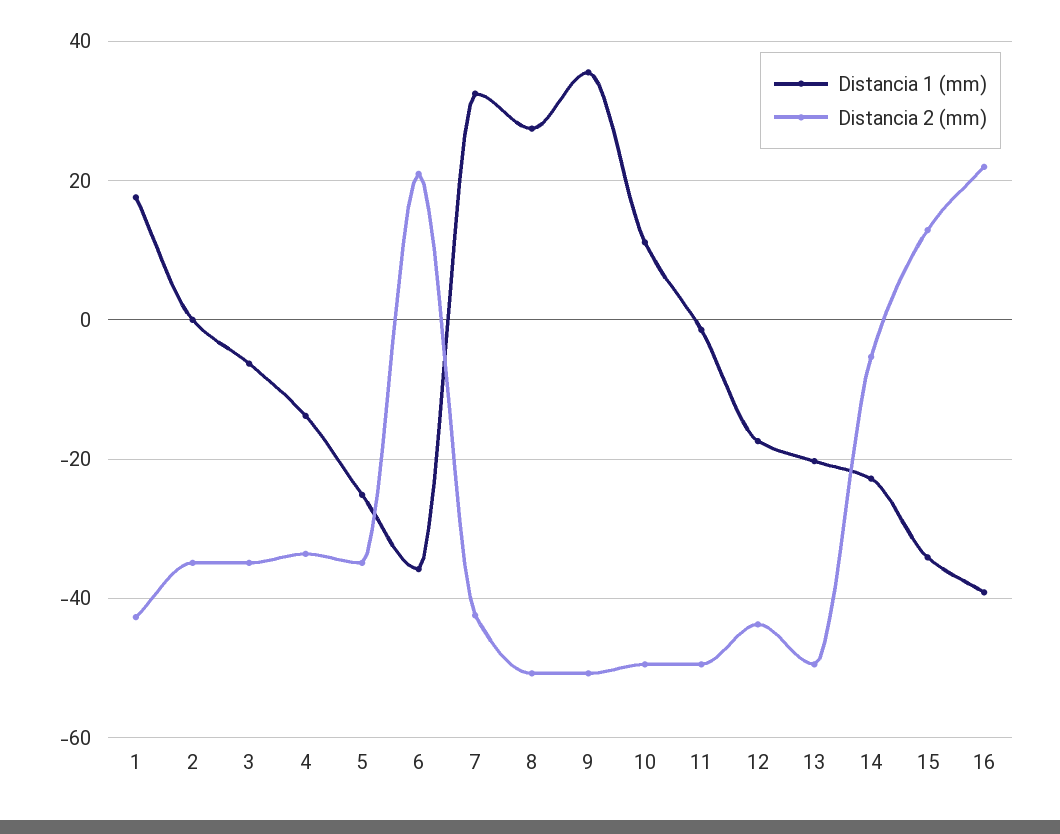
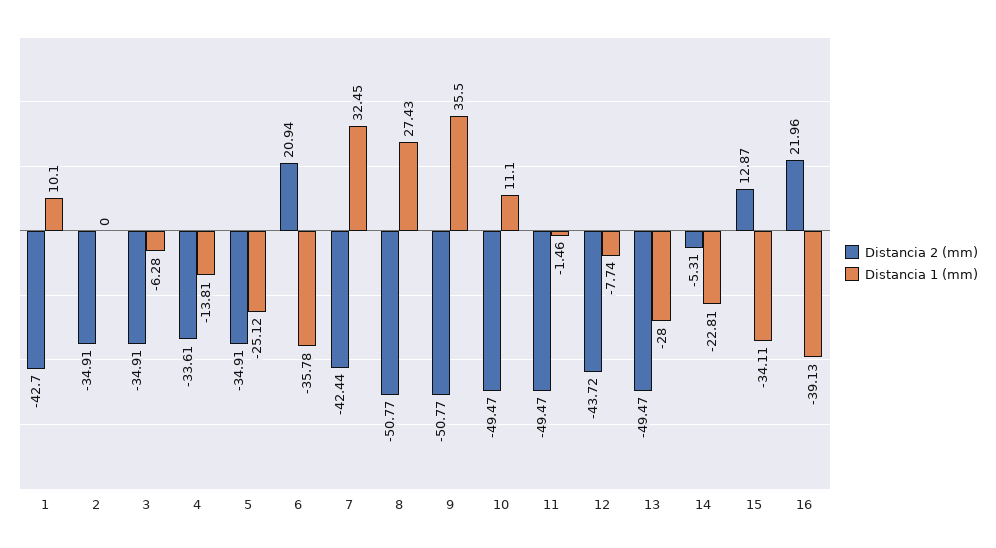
  {
    "Distancia 1 (mm)": {
-     "1": 18,
+     "1": 10.1,
      "2": 0,
      "3": -6.28,
      "4": -13.81,
      "5": -25.12,
      "6": -35.78,
      "7": 32.45,
      "8": 27.43,
      "9": 35.5,
      "10": 11.1,
      "11": -1.46,
-     "12": -18,
+     "12": -7.74,
-     "13": -20,
+     "13": -28,
      "14": -22.81,
      "15": -34.11,
      "16": -39.13
    },
    "Distancia 2 (mm)": {
      "1": -42.7,
      "2": -34.91,
      "3": -34.91,
      "4": -33.61,
      "5": -34.91,
      "6": 20.94,
      "7": -42.44,
      "8": -50.77,
      "9": -50.77,
      "10": -49.47,
      "11": -49.47,
      "12": -43.72,
      "13": -49.47,
      "14": -5.31,
      "15": 12.87,
      "16": 21.96
    }
  }

